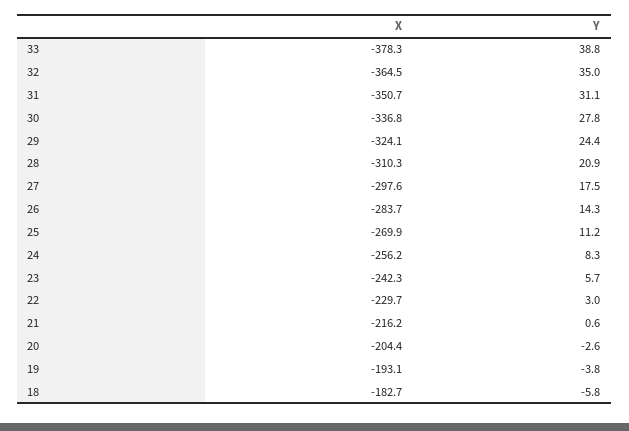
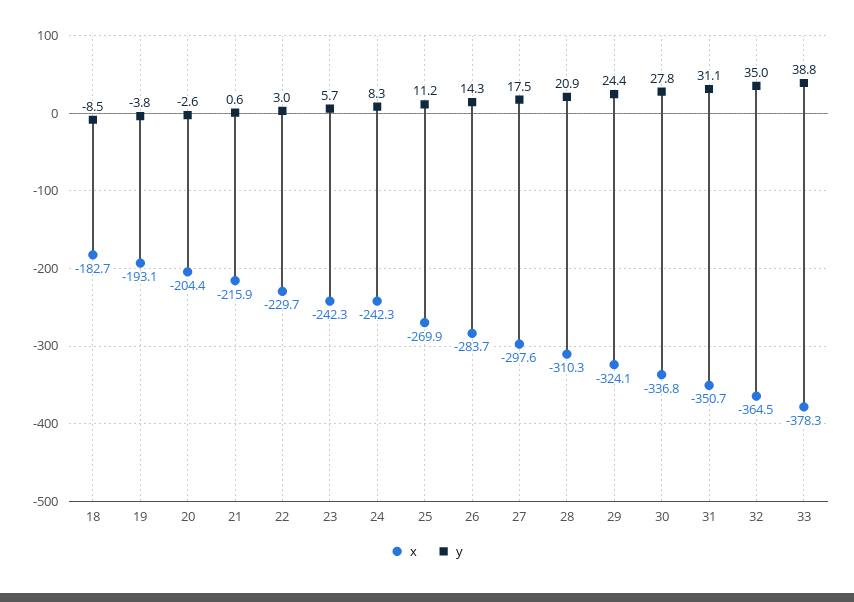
  {
    "X": {
      "33": -378.3,
      "32": -364.5,
      "31": -350.7,
      "30": -336.8,
      "29": -324.1,
      "28": -310.3,
      "27": -297.6,
      "26": -283.7,
      "25": -269.9,
-     "24": -256.2,
+     "24": -242.3,
      "23": -242.3,
      "22": -229.7,
-     "21": -216.2,
+     "21": -215.9,
      "20": -204.4,
      "19": -193.1,
      "18": -182.7
    },
    "Y": {
      "33": 38.8,
      "32": 35,
      "31": 31.1,
      "30": 27.8,
      "29": 24.4,
      "28": 20.9,
      "27": 17.5,
      "26": 14.3,
      "25": 11.2,
      "24": 8.3,
      "23": 5.7,
      "22": 3,
      "21": 0.6,
      "20": -2.6,
      "19": -3.8,
-     "18": -5.8
+     "18": -8.5
    }
  }

